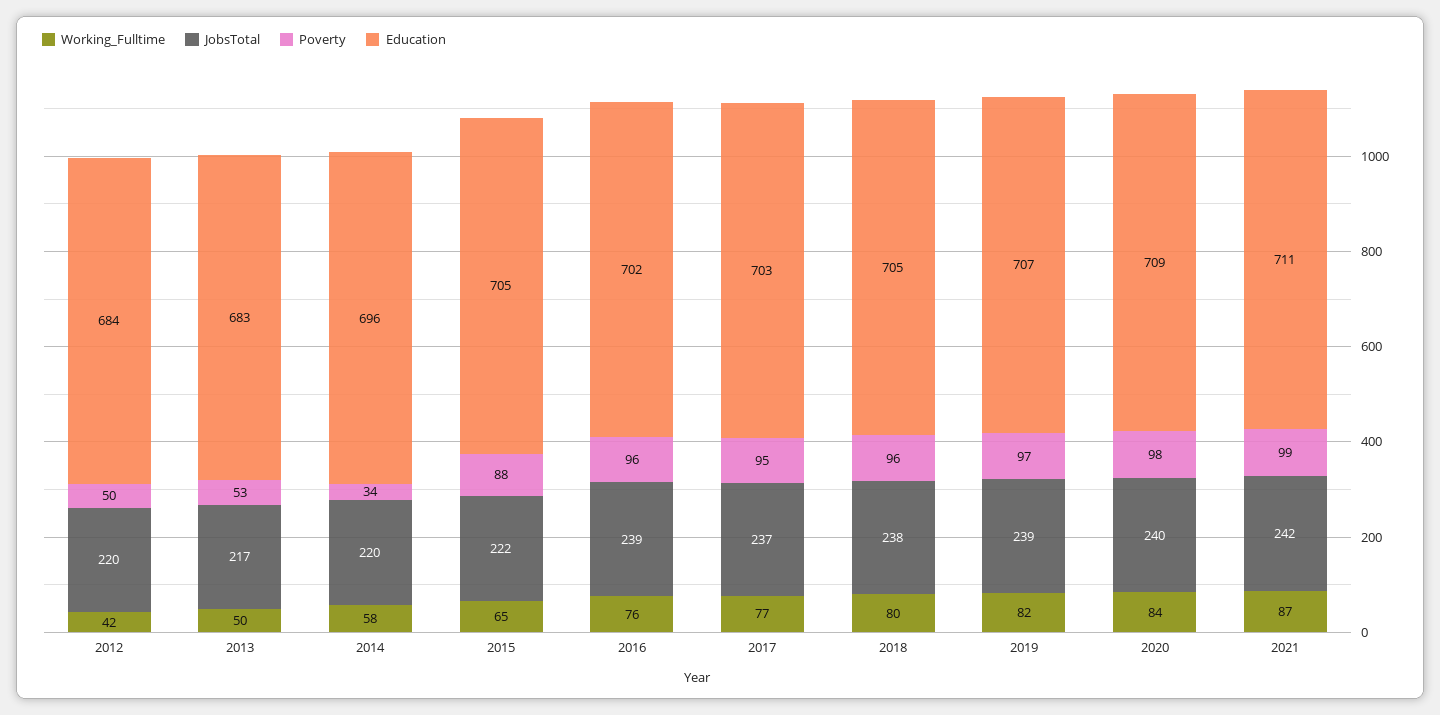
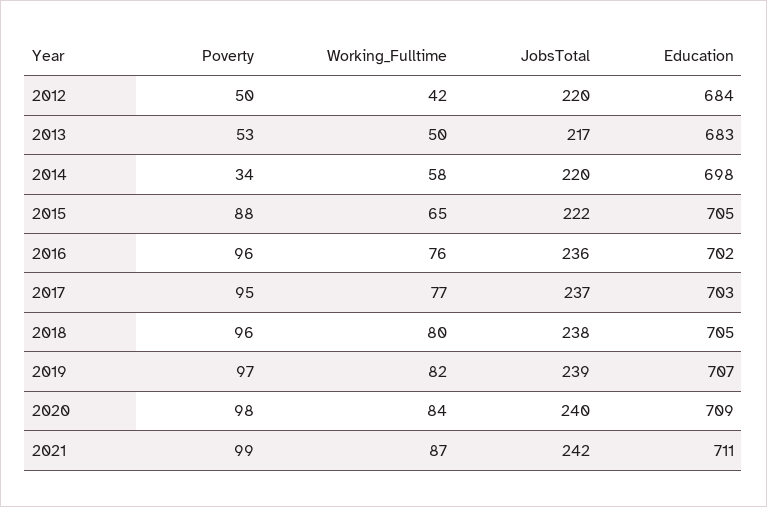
  {
    "Working_Fulltime": {
      "2012": 42,
      "2013": 50,
      "2014": 58,
      "2015": 65,
      "2016": 76,
      "2017": 77,
      "2018": 80,
      "2019": 82,
      "2020": 84,
      "2021": 87
    },
    "JobsTotal": {
      "2012": 220,
      "2013": 217,
      "2014": 220,
      "2015": 222,
-     "2016": 239,
+     "2016": 236,
      "2017": 237,
      "2018": 238,
      "2019": 239,
      "2020": 240,
      "2021": 242
    },
    "Poverty": {
      "2012": 50,
      "2013": 53,
      "2014": 34,
      "2015": 88,
      "2016": 96,
      "2017": 95,
      "2018": 96,
      "2019": 97,
      "2020": 98,
      "2021": 99
    },
    "Education": {
      "2012": 684,
      "2013": 683,
-     "2014": 696,
+     "2014": 698,
      "2015": 705,
      "2016": 702,
      "2017": 703,
      "2018": 705,
      "2019": 707,
      "2020": 709,
      "2021": 711
    }
  }

